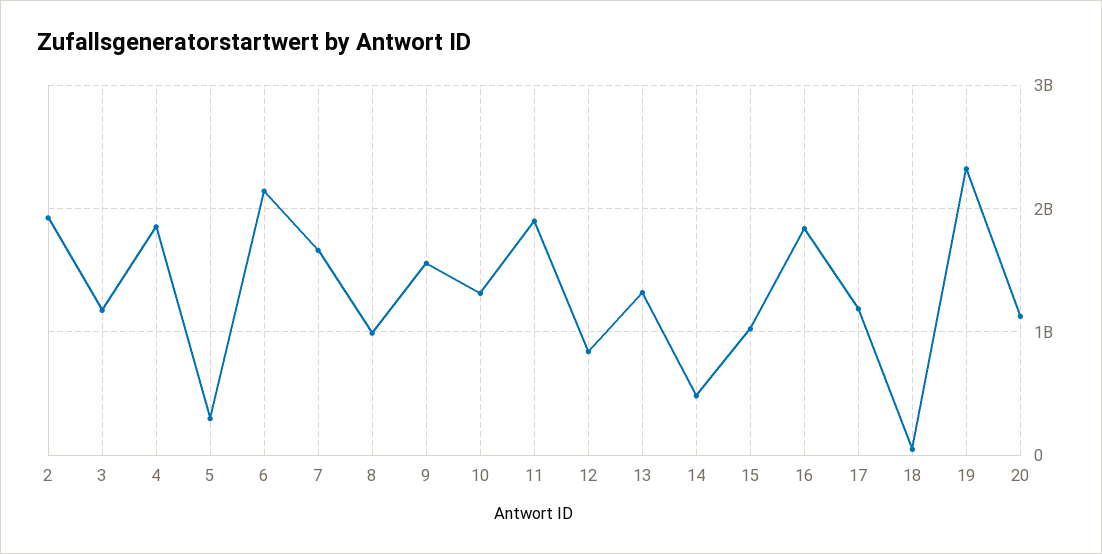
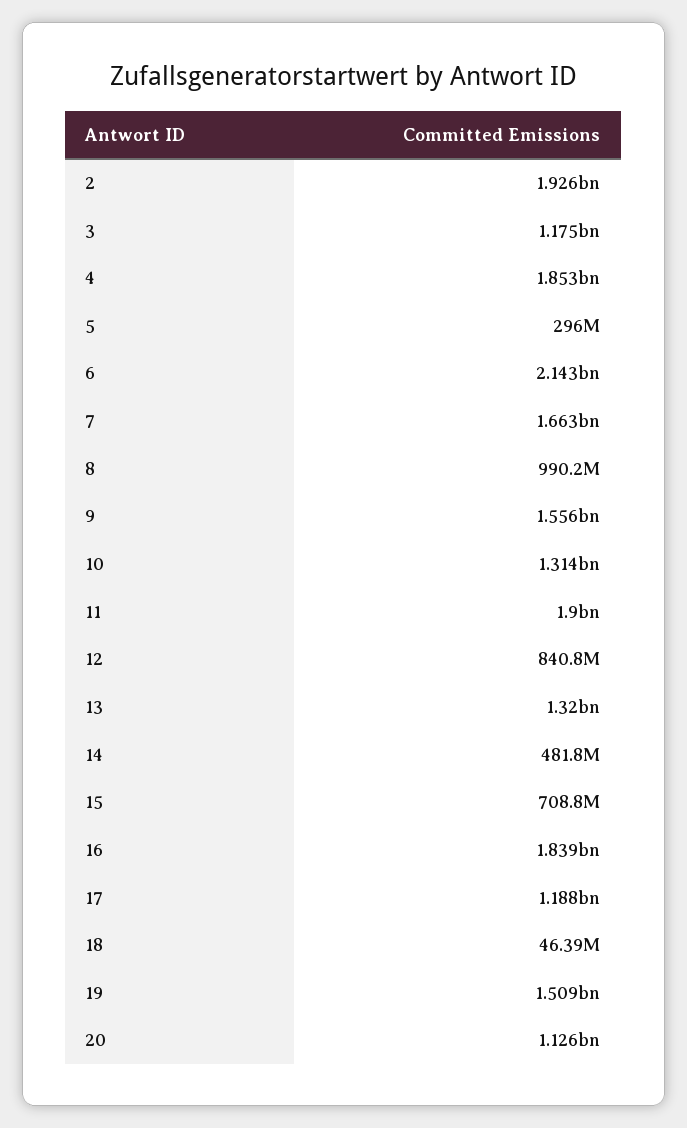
  {
    "2": 1926000000,
    "3": 1175000000,
    "4": 1853000000,
    "5": 296000000,
    "6": 2143000000,
    "7": 1663000000,
    "8": 990200000,
    "9": 1556000000,
    "10": 1314000000,
    "11": 1900000000,
    "12": 840800000,
    "13": 1320000000,
    "14": 481800000,
-   "15": 1000000000,
+   "15": 708800000,
    "16": 1839000000,
    "17": 1188000000,
    "18": 46390000,
-   "19": 2300000000,
+   "19": 1509000000,
    "20": 1126000000
  }

